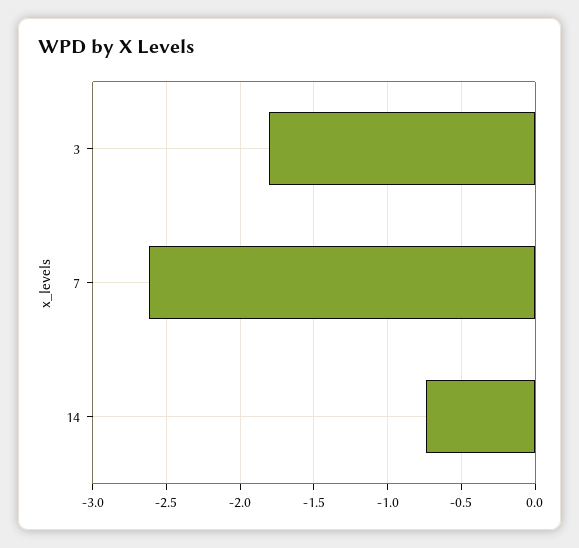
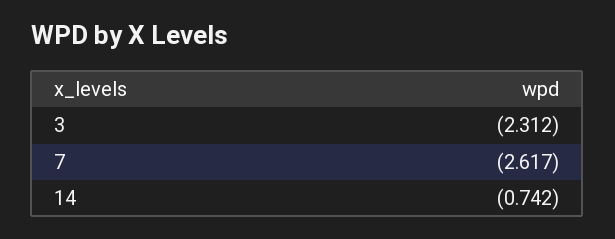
  {
-   "3": -1.8,
+   "3": -2.312,
    "7": -2.617,
    "14": -0.742
  }

